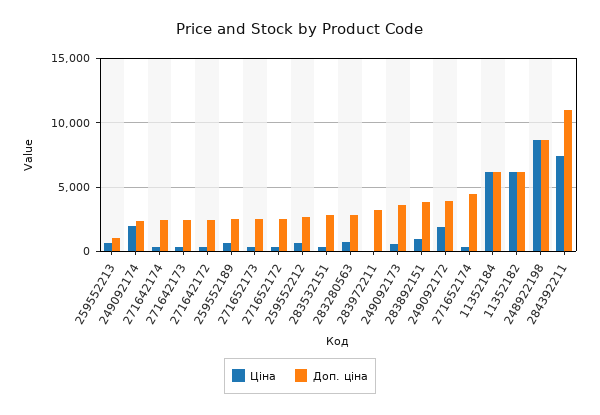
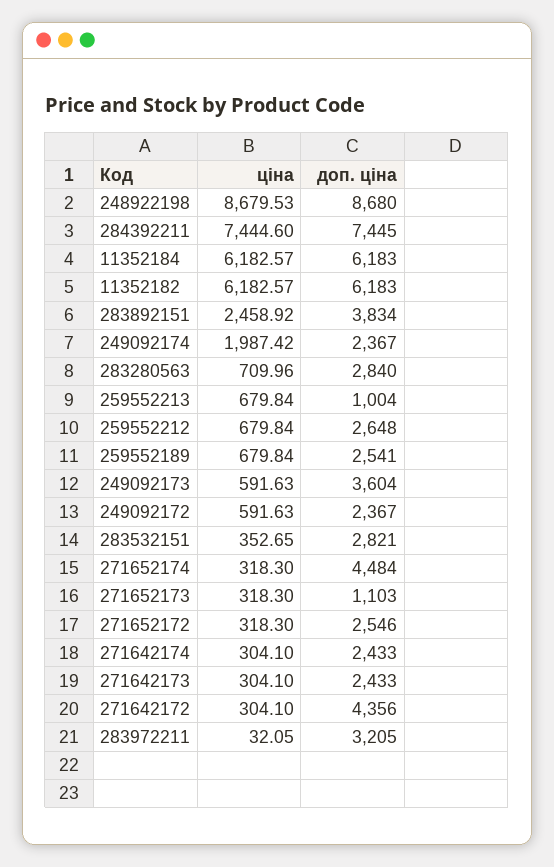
  {
    "Ціна": {
      "259552213": 679.84,
      "249092174": 1987.42,
      "271642174": 304.1,
      "271642173": 304.1,
      "271642172": 304.1,
      "259552189": 679.84,
      "271652173": 318.3,
      "271652172": 318.3,
      "259552212": 679.84,
      "283532151": 352.65,
      "283280563": 709.96,
      "283972211": 32.05,
      "249092173": 591.63,
-     "283892151": 1000,
+     "283892151": 2458.92,
-     "249092172": 2000,
+     "249092172": 591.63,
      "271652174": 318.3,
      "11352184": 6182.57,
      "11352182": 6182.57,
      "248922198": 8679.53,
      "284392211": 7444.6
    },
    "Доп. ціна": {
      "259552213": 1004,
      "249092174": 2367,
      "271642174": 2433,
      "271642173": 2433,
-     "271642172": 2500,
+     "271642172": 4356,
      "259552189": 2541,
-     "271652173": 2500,
+     "271652173": 1103,
      "271652172": 2546,
      "259552212": 2648,
      "283532151": 2821,
      "283280563": 2840,
      "283972211": 3205,
      "249092173": 3604,
      "283892151": 3834,
-     "249092172": 4000,
+     "249092172": 2367,
      "271652174": 4484,
      "11352184": 6183,
      "11352182": 6183,
      "248922198": 8680,
-     "284392211": 11000
+     "284392211": 7445
    }
  }

